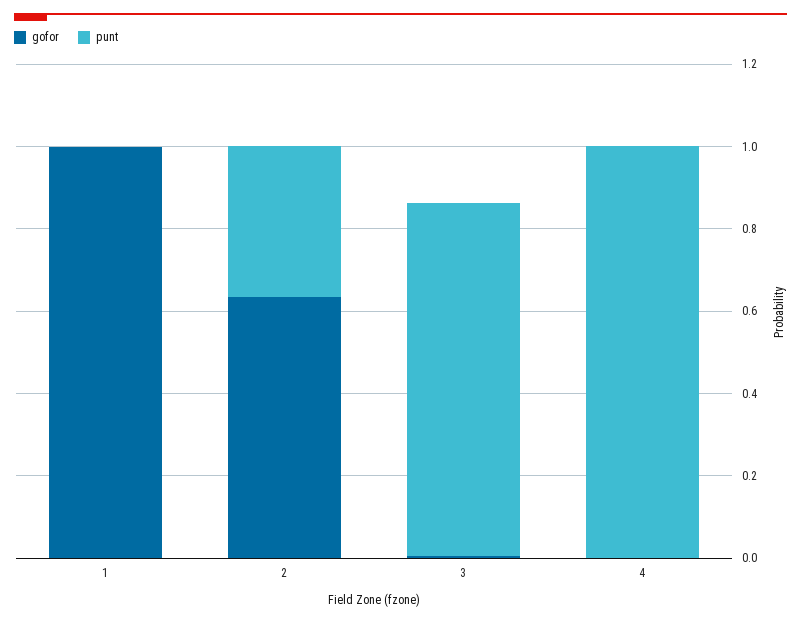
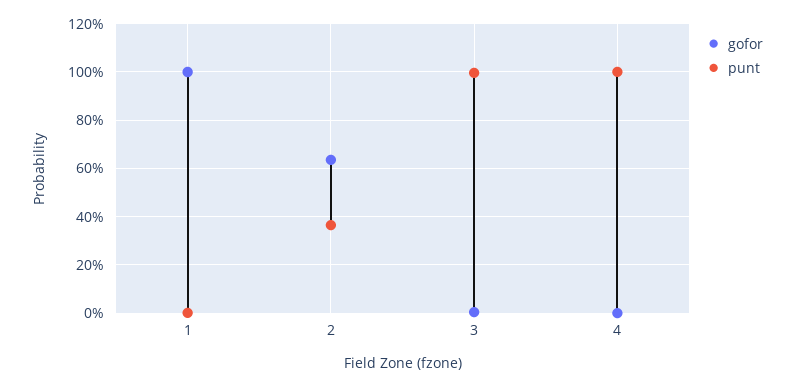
  {
    "gofor": {
      "1": 1,
      "2": 0.625,
      "3": 0,
      "4": 0
    },
    "punt": {
      "1": 0,
      "2": 0.375,
-     "3": 0.85,
+     "3": 1,
      "4": 1
    }
  }

